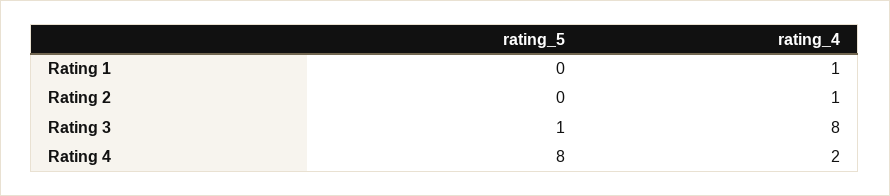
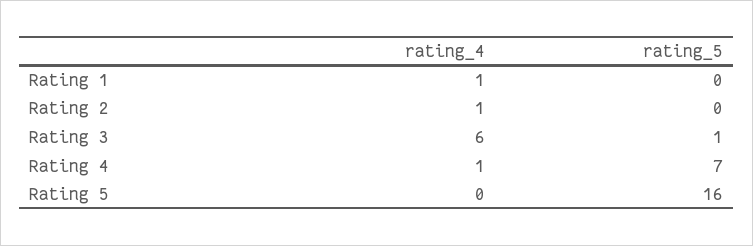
  {
    "rating_5": {
      "Rating 1": 0,
      "Rating 2": 0,
      "Rating 3": 1,
-     "Rating 4": 8
+     "Rating 4": 7,
+     "Rating 5": 16
    },
    "rating_4": {
      "Rating 1": 1,
      "Rating 2": 1,
-     "Rating 3": 8,
+     "Rating 3": 6,
-     "Rating 4": 2
+     "Rating 4": 1,
+     "Rating 5": 0
    }
  }

